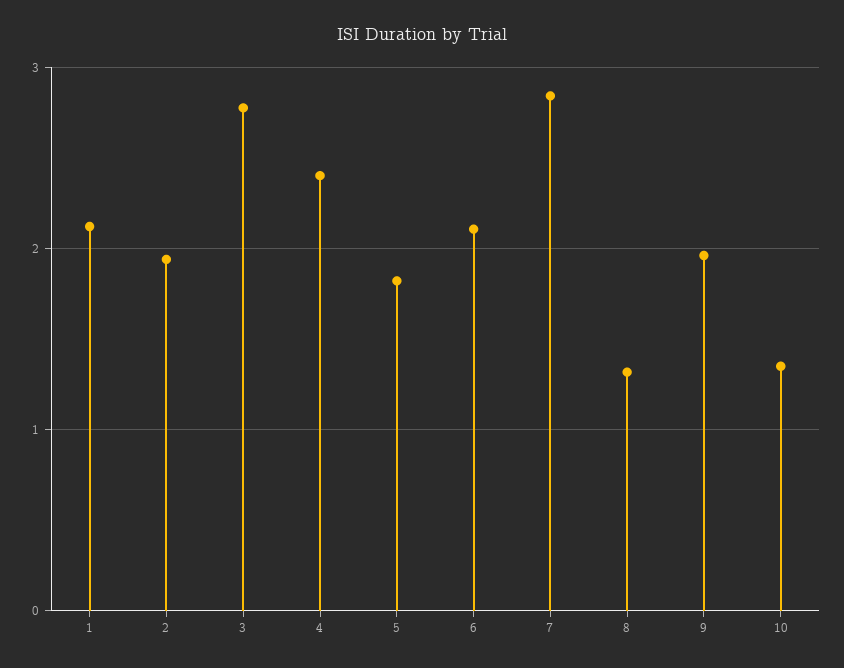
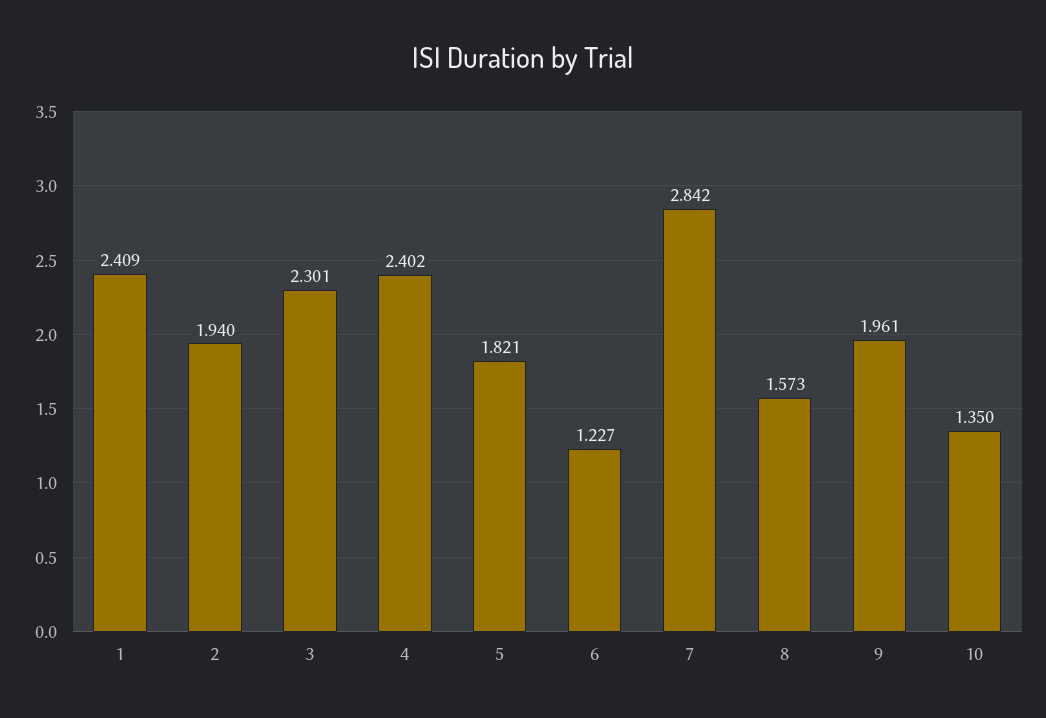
  {
-   "1": 2.1,
+   "1": 2.409,
    "2": 1.94,
-   "3": 2.8,
+   "3": 2.301,
    "4": 2.402,
    "5": 1.821,
-   "6": 2.1,
+   "6": 1.227,
    "7": 2.842,
-   "8": 1.3,
+   "8": 1.573,
    "9": 1.961,
    "10": 1.35
  }

